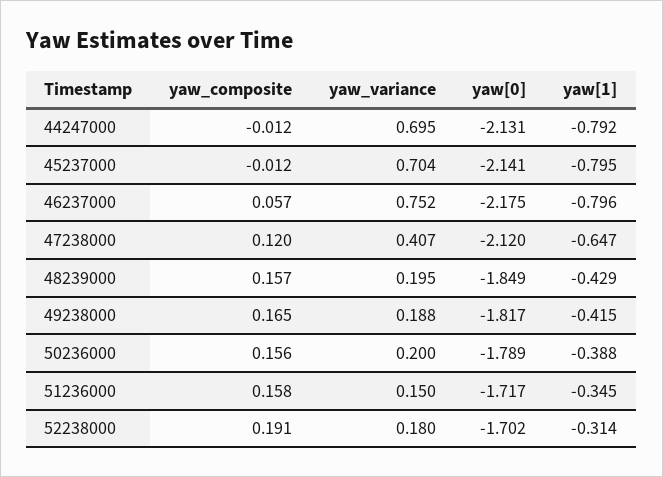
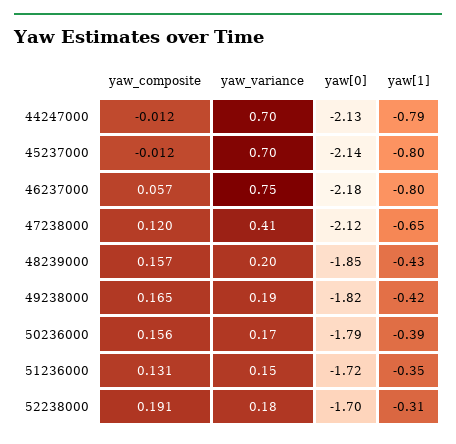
  {
    "yaw_composite": {
      "44247000": -0.012,
      "45237000": -0.012,
      "46237000": 0.057,
      "47238000": 0.12,
      "48239000": 0.157,
      "49238000": 0.165,
      "50236000": 0.156,
-     "51236000": 0.158,
+     "51236000": 0.131,
      "52238000": 0.191
    },
    "yaw_variance": {
      "44247000": 0.695,
      "45237000": 0.704,
      "46237000": 0.752,
      "47238000": 0.407,
      "48239000": 0.195,
      "49238000": 0.188,
-     "50236000": 0.2,
+     "50236000": 0.17,
      "51236000": 0.15,
      "52238000": 0.18
    },
    "yaw[0]": {
      "44247000": -2.131,
      "45237000": -2.141,
      "46237000": -2.175,
      "47238000": -2.12,
      "48239000": -1.849,
      "49238000": -1.817,
      "50236000": -1.789,
      "51236000": -1.717,
      "52238000": -1.702
    },
    "yaw[1]": {
      "44247000": -0.792,
      "45237000": -0.795,
      "46237000": -0.796,
      "47238000": -0.647,
      "48239000": -0.429,
      "49238000": -0.415,
      "50236000": -0.388,
      "51236000": -0.345,
      "52238000": -0.314
    }
  }

